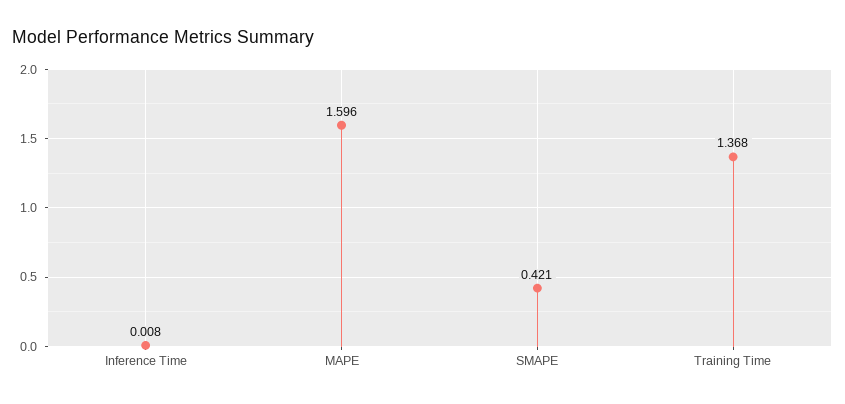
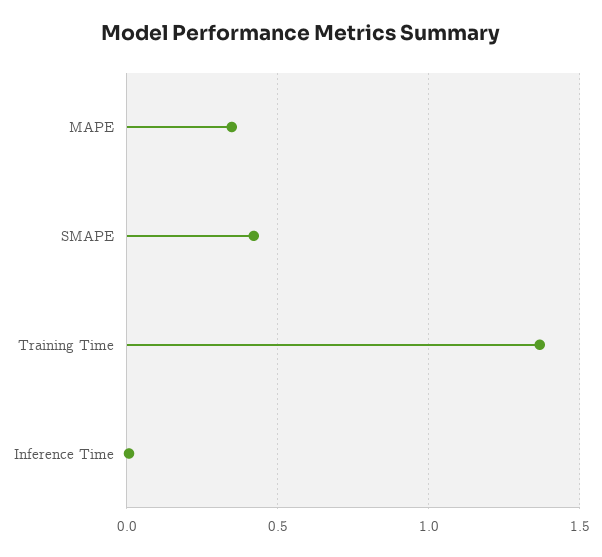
  {
    "Inference Time": 0.008,
-   "MAPE": 1.596,
+   "MAPE": 0.35,
    "SMAPE": 0.421,
    "Training Time": 1.368
  }

